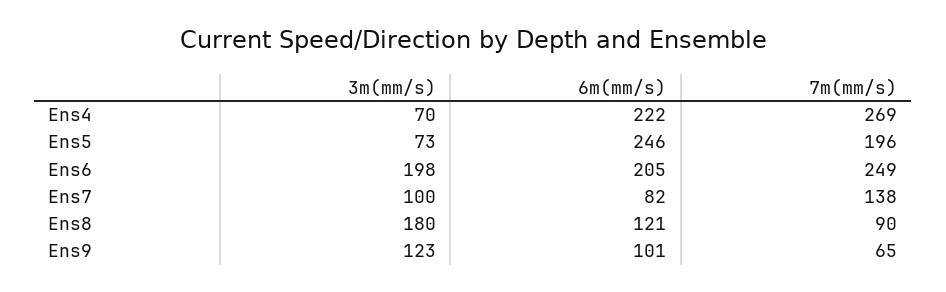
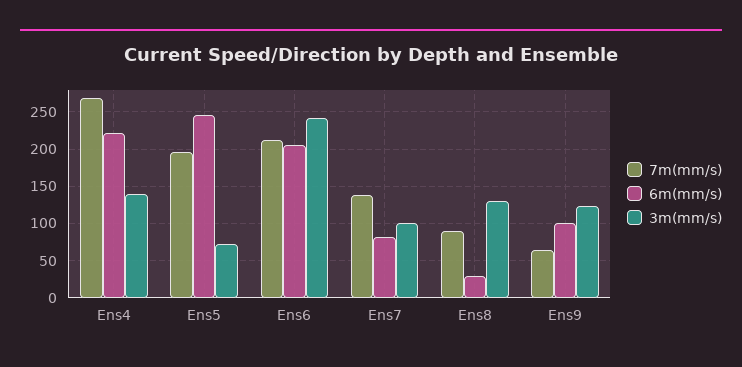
  {
    "3m(mm/s)": {
-     "Ens4": 70,
+     "Ens4": 140,
      "Ens5": 73,
-     "Ens6": 198,
+     "Ens6": 240,
      "Ens7": 100,
-     "Ens8": 180,
+     "Ens8": 130,
      "Ens9": 123
    },
    "6m(mm/s)": {
      "Ens4": 222,
      "Ens5": 246,
      "Ens6": 205,
      "Ens7": 82,
-     "Ens8": 121,
+     "Ens8": 30,
      "Ens9": 101
    },
    "7m(mm/s)": {
      "Ens4": 269,
      "Ens5": 196,
-     "Ens6": 249,
+     "Ens6": 210,
      "Ens7": 138,
      "Ens8": 90,
      "Ens9": 65
    }
  }

